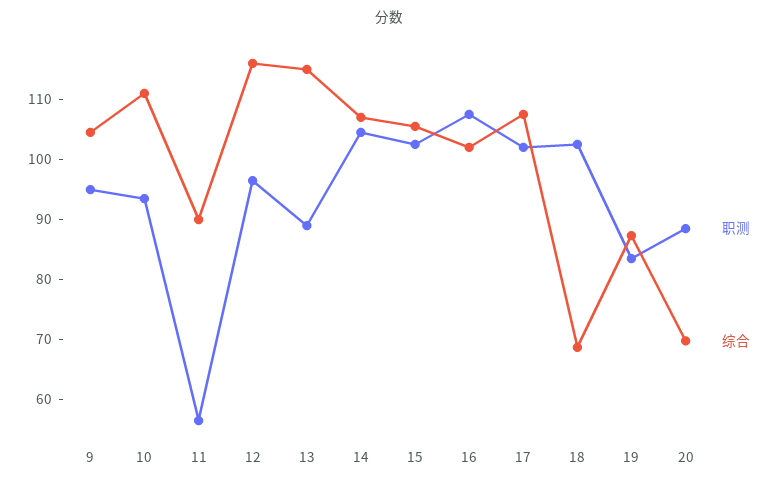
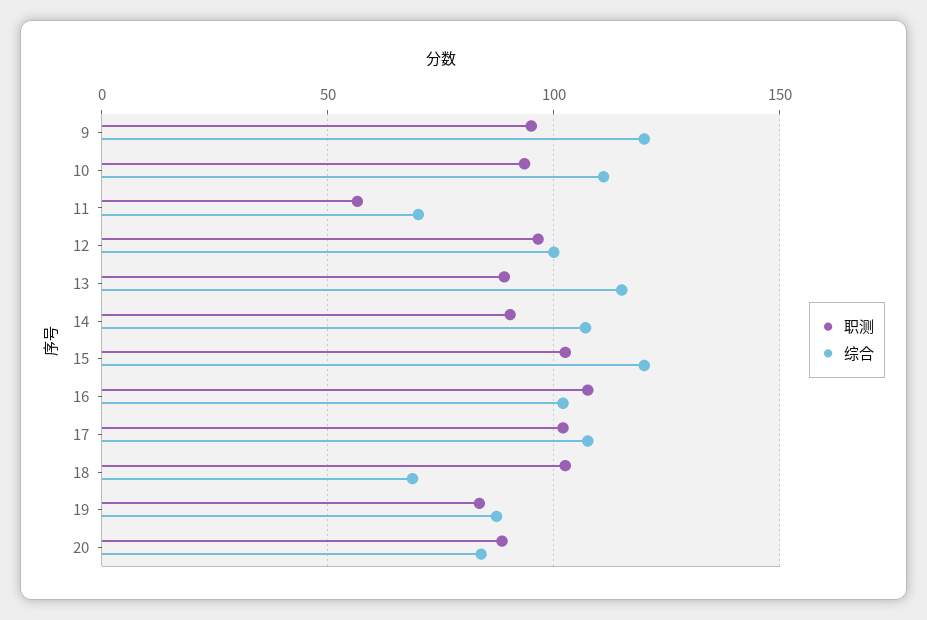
  {
    "职测": {
      "9": 96,
      "10": 94,
      "11": 56,
      "12": 96,
      "13": 90,
-     "14": 104,
+     "14": 90,
      "15": 102,
      "16": 108,
      "17": 102,
      "18": 102,
      "19": 84,
      "20": 88
    },
    "综合": {
-     "9": 104,
+     "9": 120,
      "10": 112,
-     "11": 90,
+     "11": 70,
-     "12": 116,
+     "12": 100,
      "13": 116,
      "14": 108,
-     "15": 106,
+     "15": 120,
      "16": 102,
      "17": 108,
      "18": 68,
      "19": 88,
-     "20": 70
+     "20": 85
    }
  }

